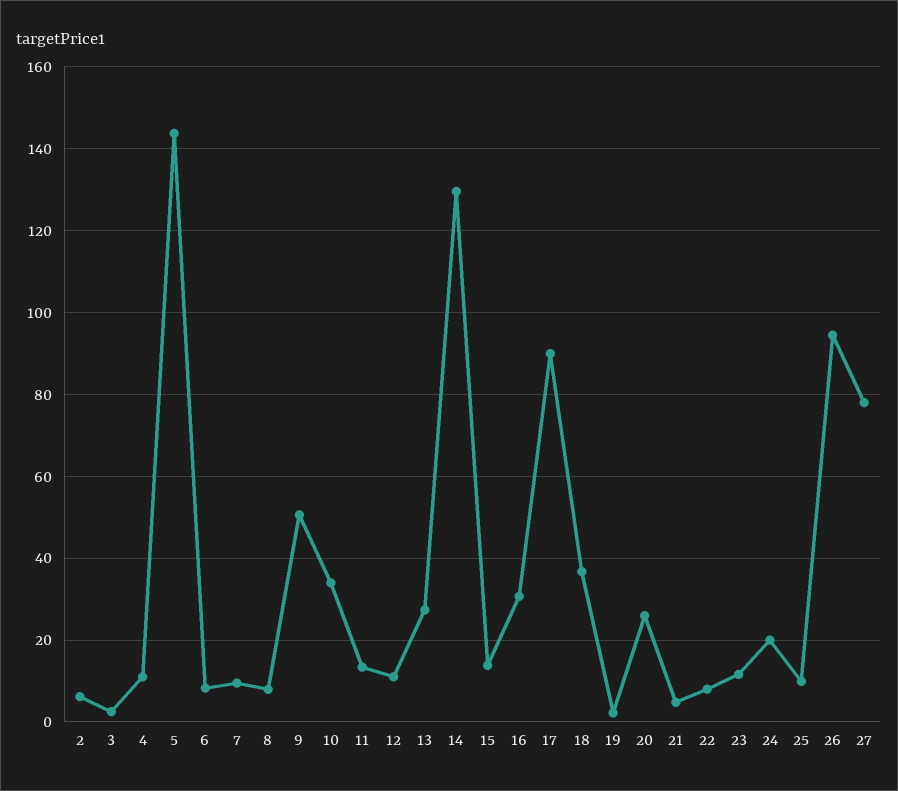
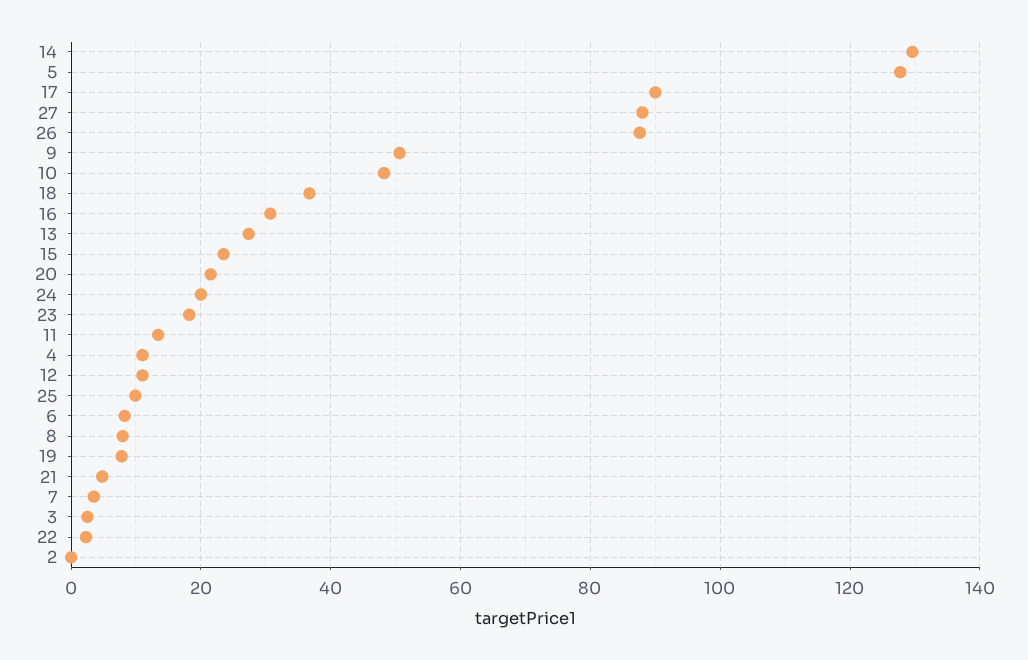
  {
-   "2": 6,
+   "2": 0,
    "3": 2,
    "4": 12,
-   "5": 144,
+   "5": 128,
    "6": 8,
-   "7": 10,
+   "7": 4,
    "8": 8,
    "9": 50,
-   "10": 34,
+   "10": 48,
    "11": 14,
    "12": 12,
    "13": 28,
    "14": 130,
-   "15": 14,
+   "15": 24,
    "16": 30,
    "17": 90,
    "18": 36,
-   "19": 2,
+   "19": 8,
-   "20": 26,
+   "20": 22,
    "21": 4,
-   "22": 8,
+   "22": 2,
-   "23": 12,
+   "23": 18,
    "24": 20,
    "25": 10,
-   "26": 94,
+   "26": 88,
-   "27": 78
+   "27": 88
  }

